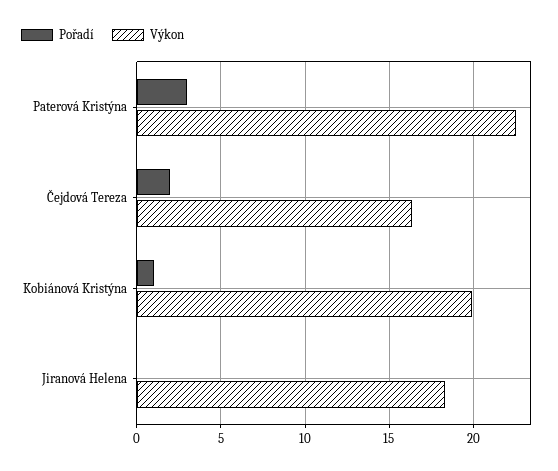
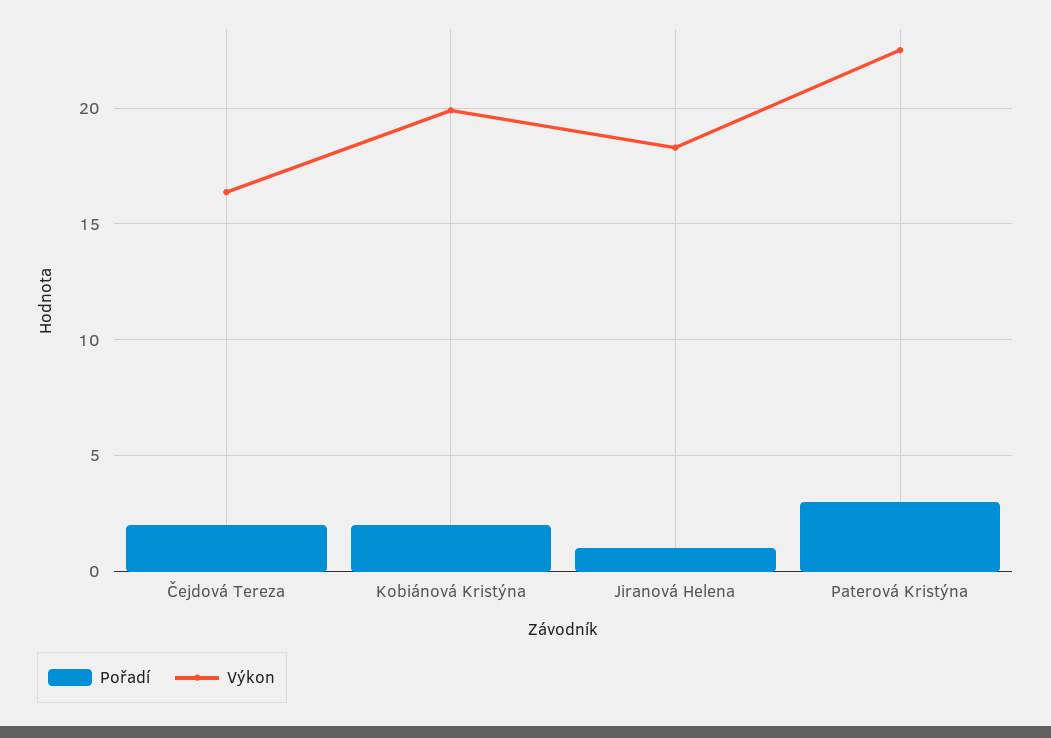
  {
    "Pořadí": {
      "Paterová Kristýna": 3,
      "Čejdová Tereza": 2,
-     "Kobiánová Kristýna": 1,
+     "Kobiánová Kristýna": 2,
-     "Jiranová Helena": 0
+     "Jiranová Helena": 1
    },
    "Výkon": {
      "Paterová Kristýna": 22.5,
      "Čejdová Tereza": 16.5,
      "Kobiánová Kristýna": 20,
      "Jiranová Helena": 18.5
    }
  }

